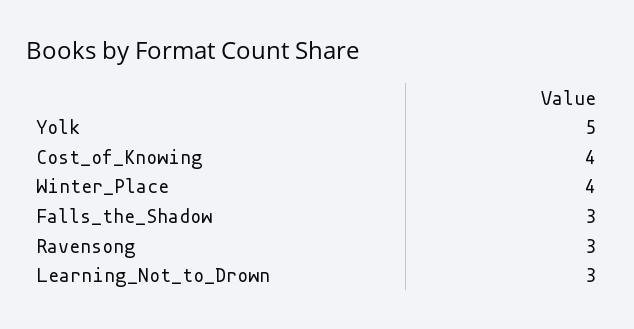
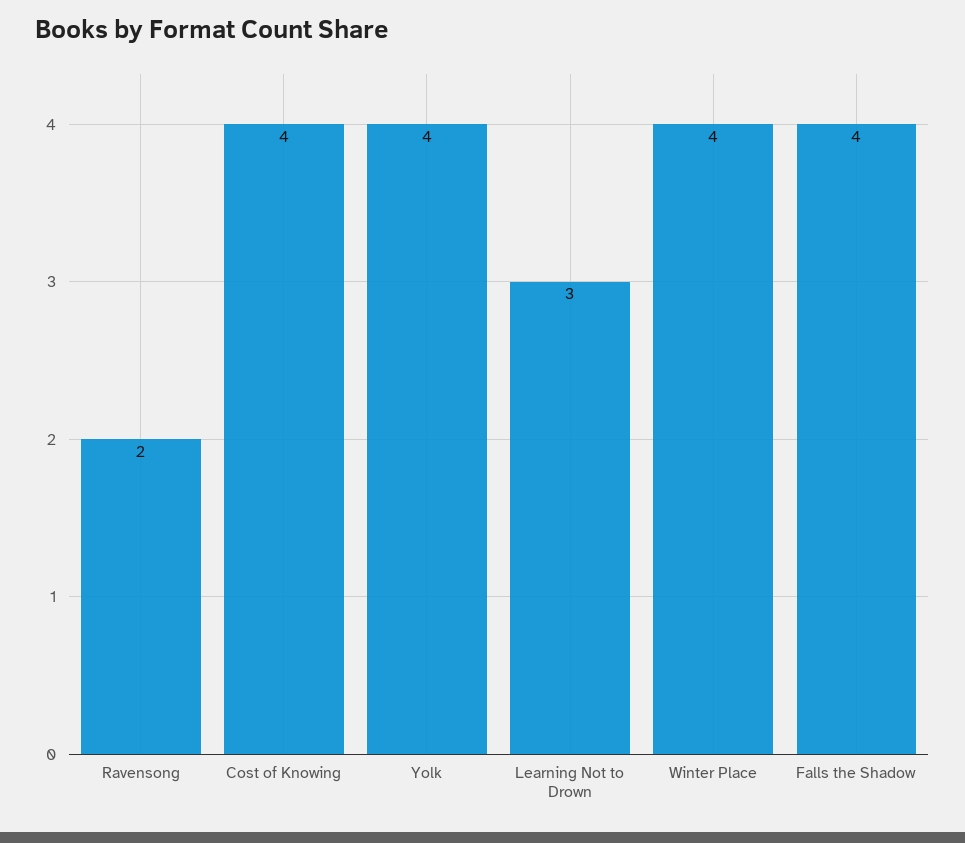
  {
-   "Yolk": 5,
+   "Yolk": 4,
    "Cost_of_Knowing": 4,
    "Winter_Place": 4,
-   "Falls_the_Shadow": 3,
+   "Falls_the_Shadow": 4,
-   "Ravensong": 3,
+   "Ravensong": 2,
    "Learning_Not_to_Drown": 3
  }

